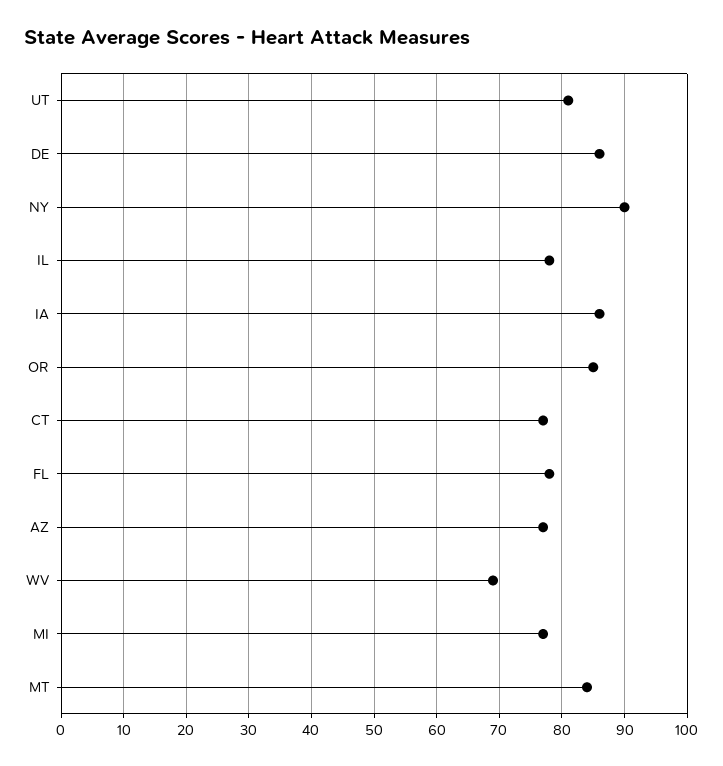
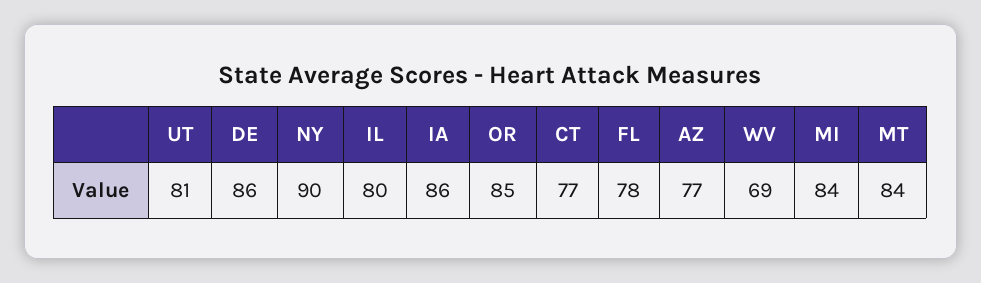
  {
    "UT": 81,
    "DE": 86,
    "NY": 90,
-   "IL": 78,
+   "IL": 80,
    "IA": 86,
    "OR": 85,
    "CT": 77,
    "FL": 78,
    "AZ": 77,
    "WV": 69,
-   "MI": 77,
+   "MI": 84,
    "MT": 84
  }

